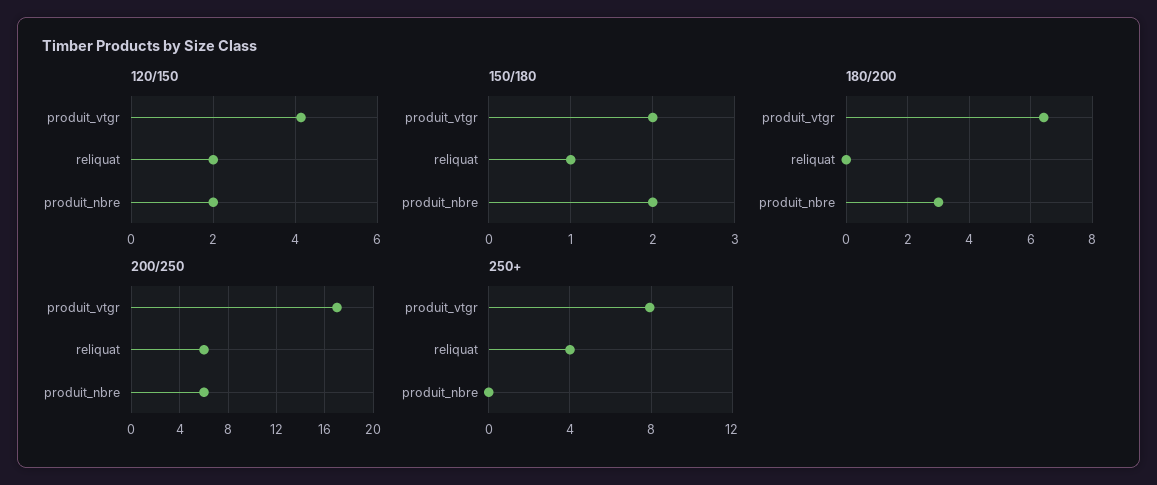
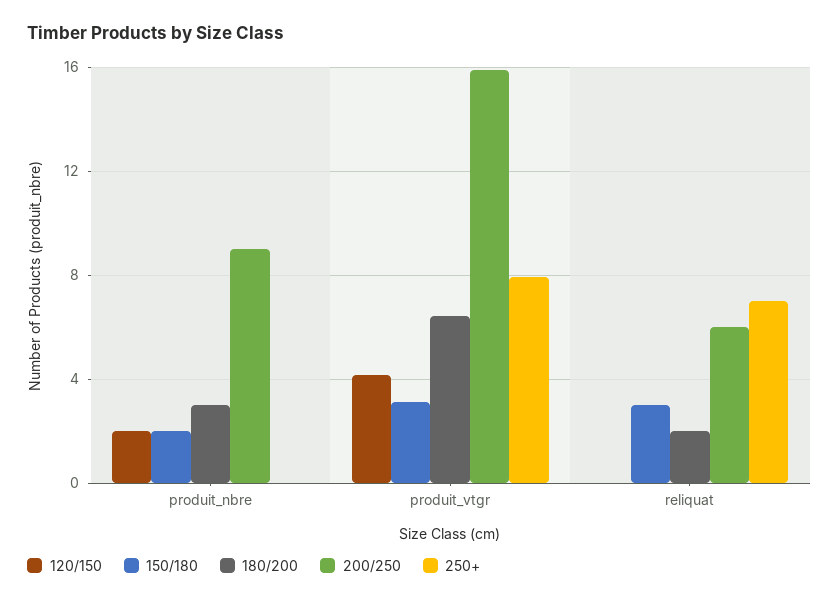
  {
    "120/150": {
      "produit_vtgr": 4.2,
-     "reliquat": 2,
+     "reliquat": 0,
      "produit_nbre": 2
    },
    "150/180": {
-     "produit_vtgr": 2,
+     "produit_vtgr": 3,
-     "reliquat": 1,
+     "reliquat": 3,
      "produit_nbre": 2
    },
    "180/200": {
      "produit_vtgr": 6.4,
-     "reliquat": 0,
+     "reliquat": 2,
      "produit_nbre": 3
    },
    "200/250": {
-     "produit_vtgr": 17,
+     "produit_vtgr": 16,
      "reliquat": 6,
-     "produit_nbre": 6
+     "produit_nbre": 9
    },
    "250+": {
      "produit_vtgr": 8,
-     "reliquat": 4,
+     "reliquat": 7,
      "produit_nbre": 0
    }
  }

